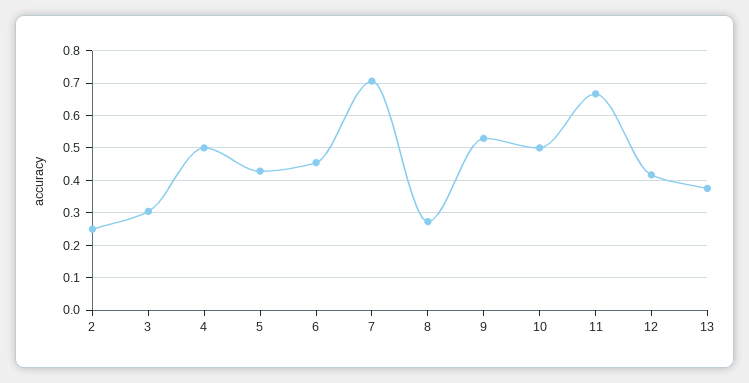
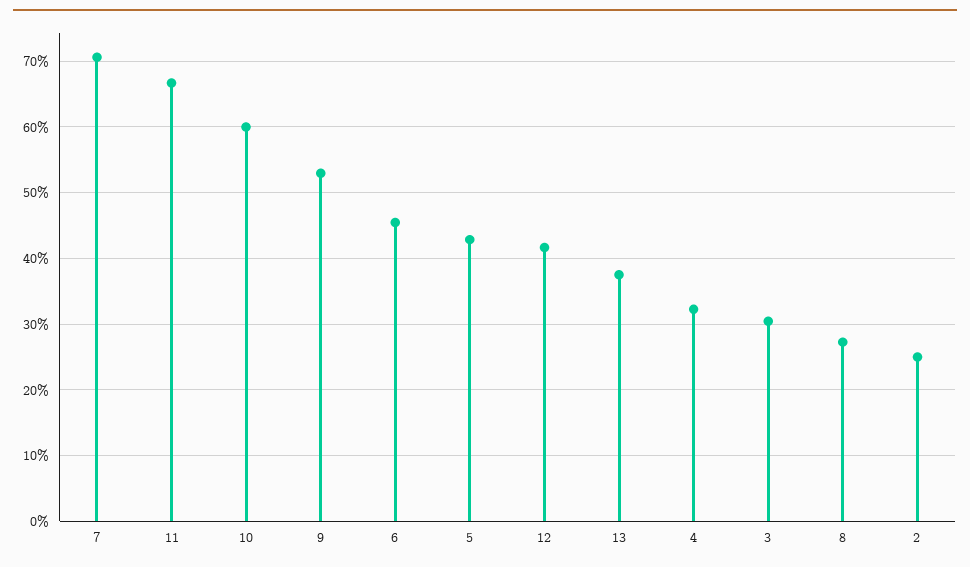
  {
    "2": 0.25,
    "3": 0.3,
-   "4": 0.5,
+   "4": 0.32,
    "5": 0.43,
    "6": 0.45,
    "7": 0.71,
    "8": 0.27,
    "9": 0.53,
-   "10": 0.5,
+   "10": 0.6,
    "11": 0.67,
    "12": 0.42,
    "13": 0.38
  }

